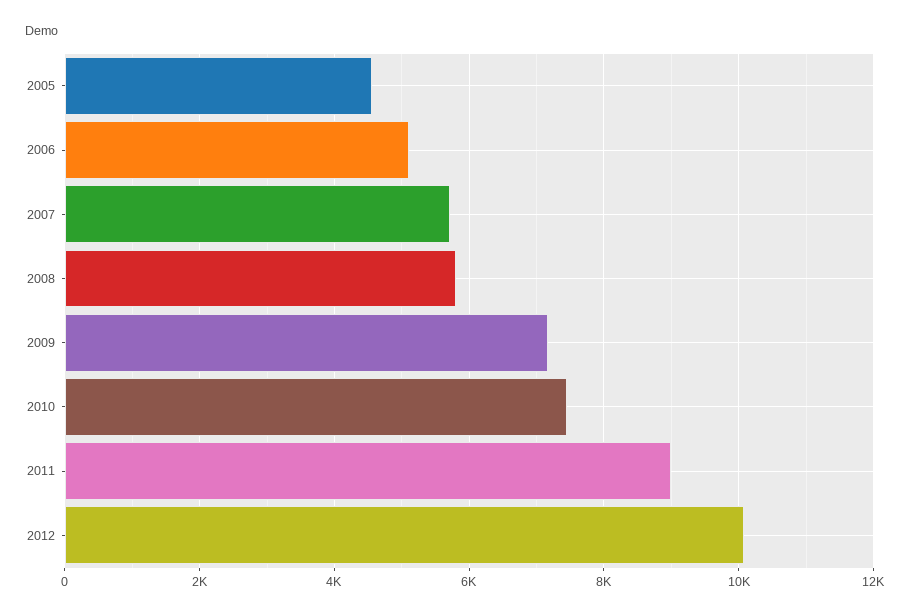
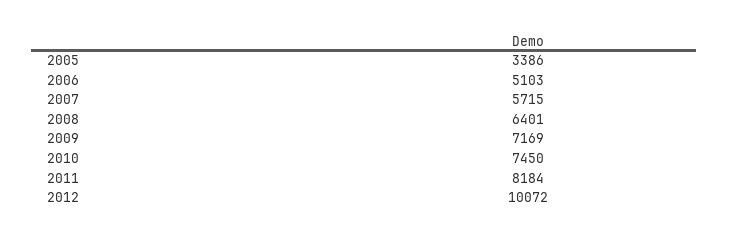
  {
-   "2005": 4600,
+   "2005": 3386,
    "2006": 5103,
    "2007": 5715,
-   "2008": 5800,
+   "2008": 6401,
    "2009": 7169,
    "2010": 7450,
-   "2011": 9000,
+   "2011": 8184,
    "2012": 10072
  }

